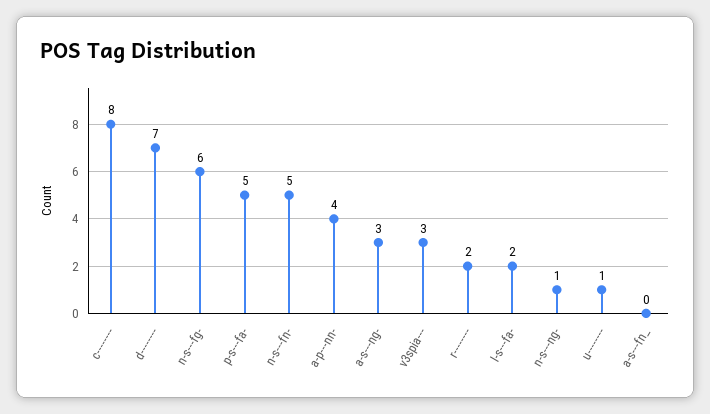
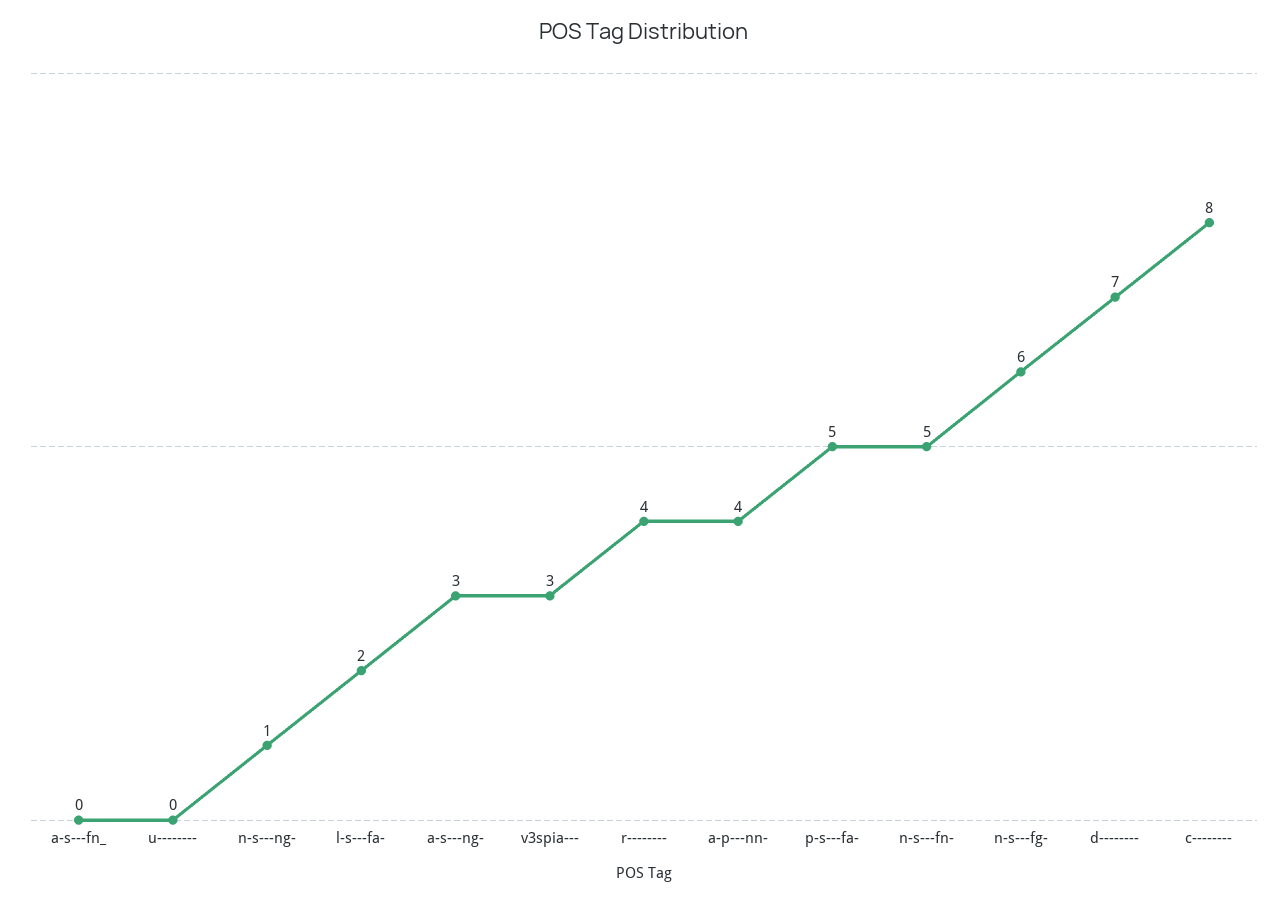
  {
    "c--------": 8,
    "d--------": 7,
    "n-s---fg-": 6,
    "p-s---fa-": 5,
    "n-s---fn-": 5,
    "a-p---nn-": 4,
    "a-s---ng-": 3,
    "v3spia---": 3,
-   "r--------": 2,
+   "r--------": 4,
    "l-s---fa-": 2,
    "n-s---ng-": 1,
-   "u--------": 1,
+   "u--------": 0,
    "a-s---fn_": 0
  }

